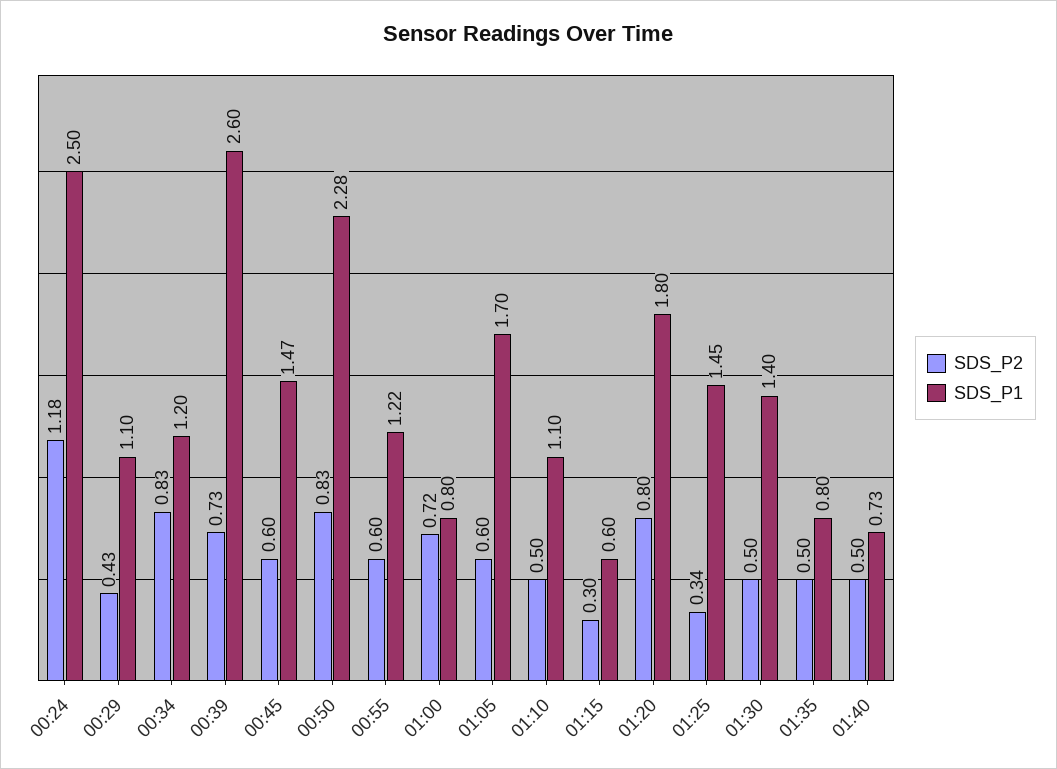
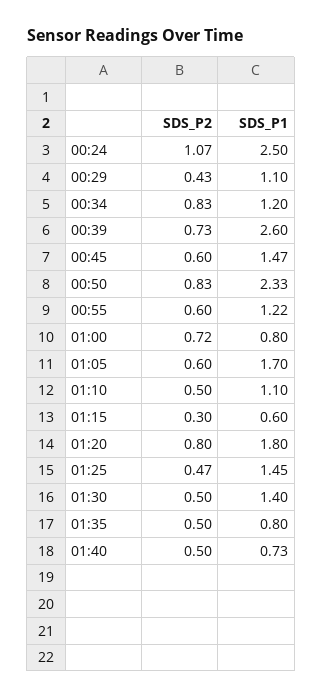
  {
    "SDS_P2": {
-     "00:24": 1.18,
+     "00:24": 1.07,
      "00:29": 0.43,
      "00:34": 0.83,
      "00:39": 0.73,
      "00:45": 0.6,
      "00:50": 0.83,
      "00:55": 0.6,
      "01:00": 0.72,
      "01:05": 0.6,
      "01:10": 0.5,
      "01:15": 0.3,
      "01:20": 0.8,
-     "01:25": 0.34,
+     "01:25": 0.47,
      "01:30": 0.5,
      "01:35": 0.5,
      "01:40": 0.5
    },
    "SDS_P1": {
      "00:24": 2.5,
      "00:29": 1.1,
      "00:34": 1.2,
      "00:39": 2.6,
      "00:45": 1.47,
-     "00:50": 2.28,
+     "00:50": 2.33,
      "00:55": 1.22,
      "01:00": 0.8,
      "01:05": 1.7,
      "01:10": 1.1,
      "01:15": 0.6,
      "01:20": 1.8,
      "01:25": 1.45,
      "01:30": 1.4,
      "01:35": 0.8,
      "01:40": 0.73
    }
  }

